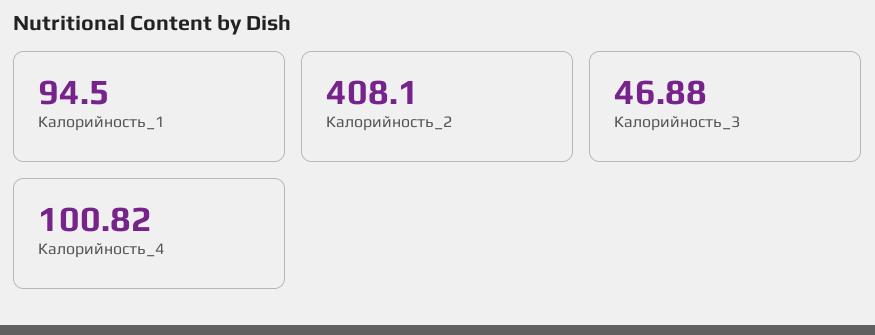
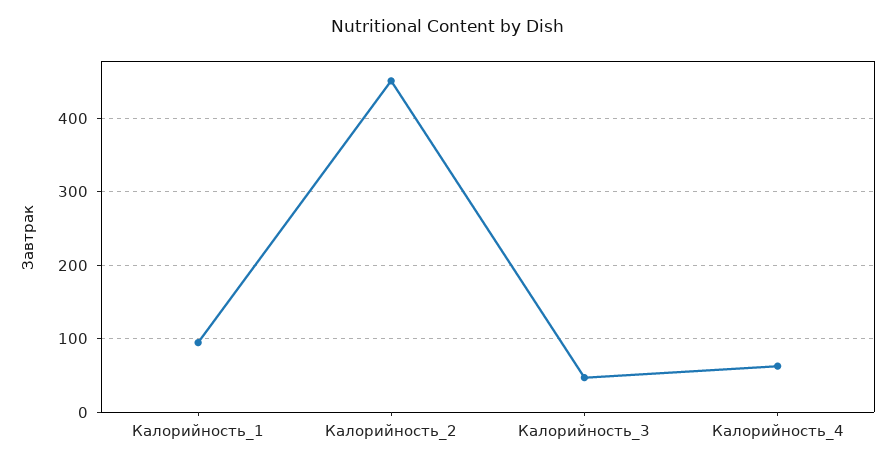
  {
    "Калорийность_1": 94.5,
-   "Калорийность_2": 408.1,
+   "Калорийность_2": 450,
    "Калорийность_3": 46.88,
-   "Калорийность_4": 100.82
+   "Калорийность_4": 60
  }

